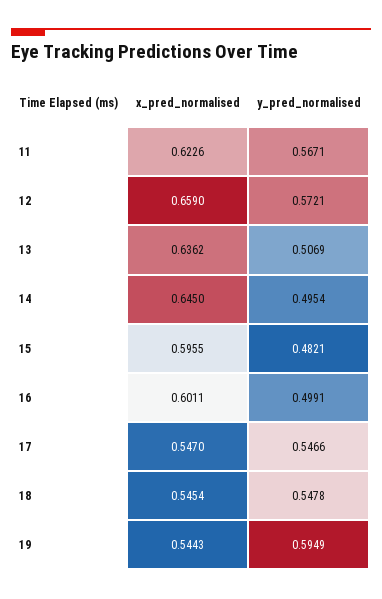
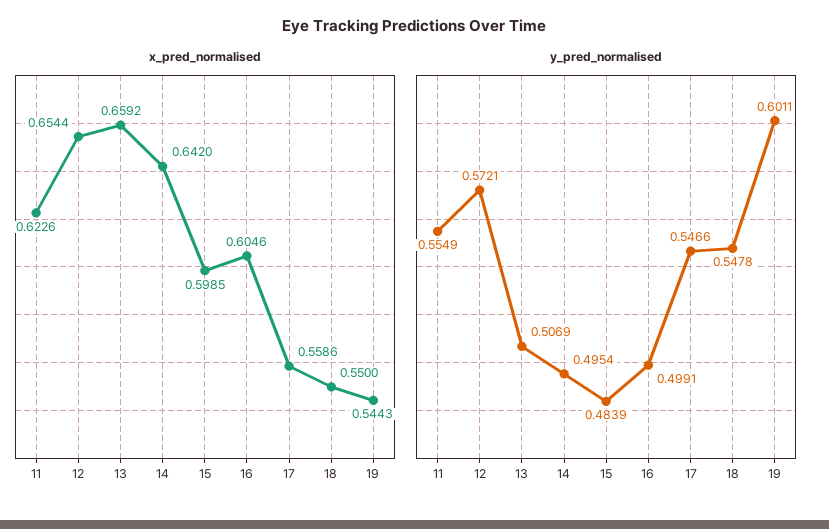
  {
    "x_pred_normalised": {
      "11": 0.6226,
-     "12": 0.659,
+     "12": 0.6544,
-     "13": 0.6362,
+     "13": 0.6592,
-     "14": 0.645,
+     "14": 0.642,
-     "15": 0.5955,
+     "15": 0.5985,
-     "16": 0.6011,
+     "16": 0.6046,
-     "17": 0.547,
+     "17": 0.5586,
-     "18": 0.5454,
+     "18": 0.55,
      "19": 0.5443
    },
    "y_pred_normalised": {
-     "11": 0.5671,
+     "11": 0.5549,
      "12": 0.5721,
      "13": 0.5069,
      "14": 0.4954,
-     "15": 0.4821,
+     "15": 0.4839,
      "16": 0.4991,
      "17": 0.5466,
      "18": 0.5478,
-     "19": 0.5949
+     "19": 0.6011
    }
  }

